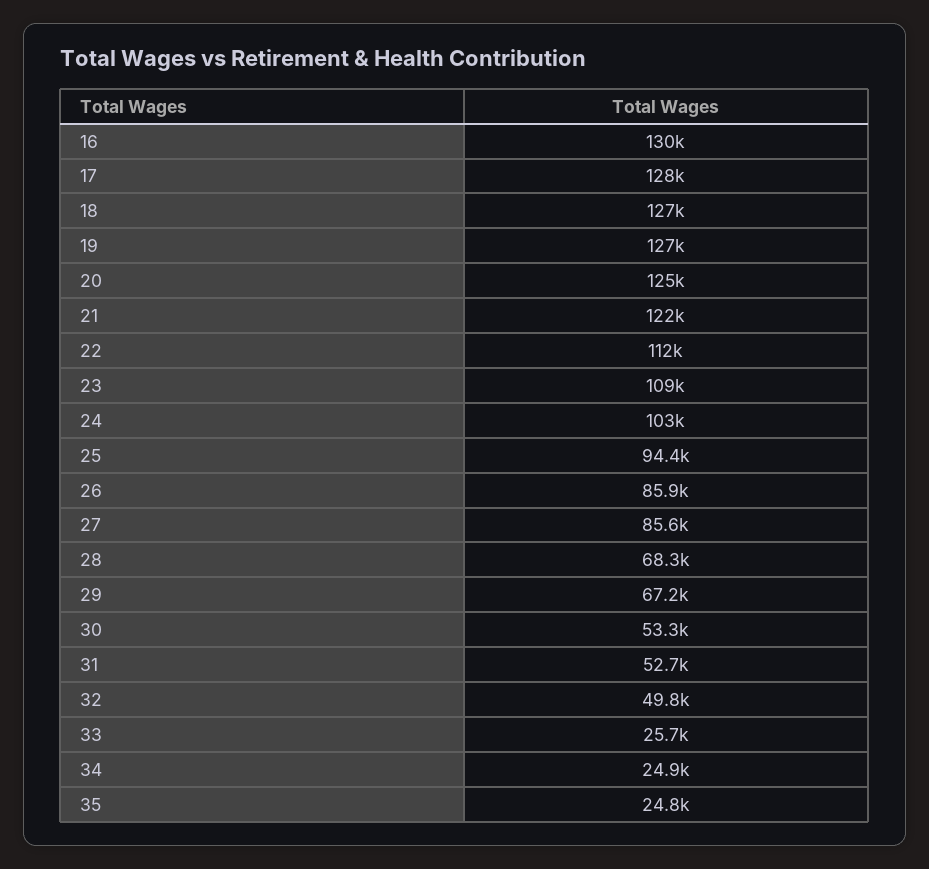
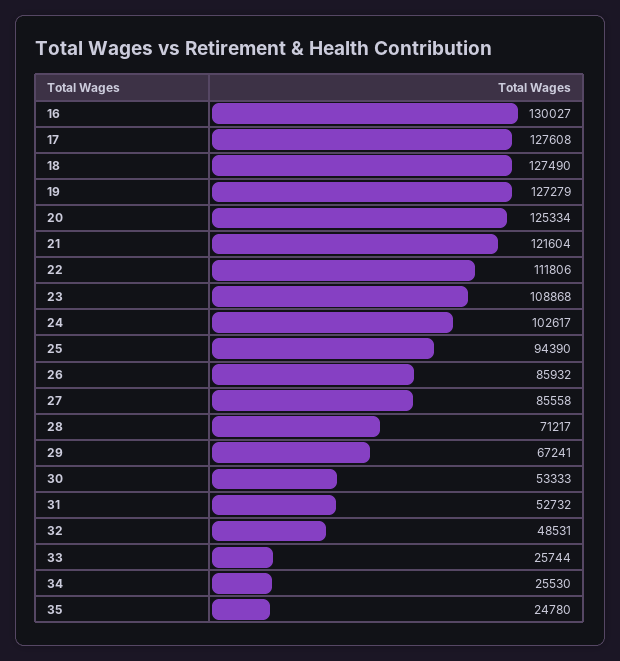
  {
    "16": 130027,
    "17": 127608,
    "18": 127490,
    "19": 127279,
    "20": 125334,
    "21": 121604,
    "22": 111806,
    "23": 108868,
    "24": 102617,
    "25": 94390,
    "26": 85932,
    "27": 85558,
-   "28": 68300,
+   "28": 71217,
    "29": 67241,
    "30": 53333,
    "31": 52732,
-   "32": 49800,
+   "32": 48531,
    "33": 25744,
-   "34": 24900,
+   "34": 25530,
    "35": 24780
  }

